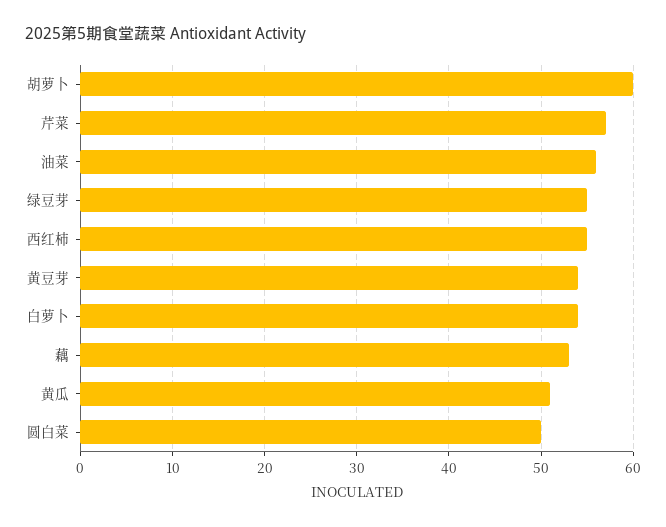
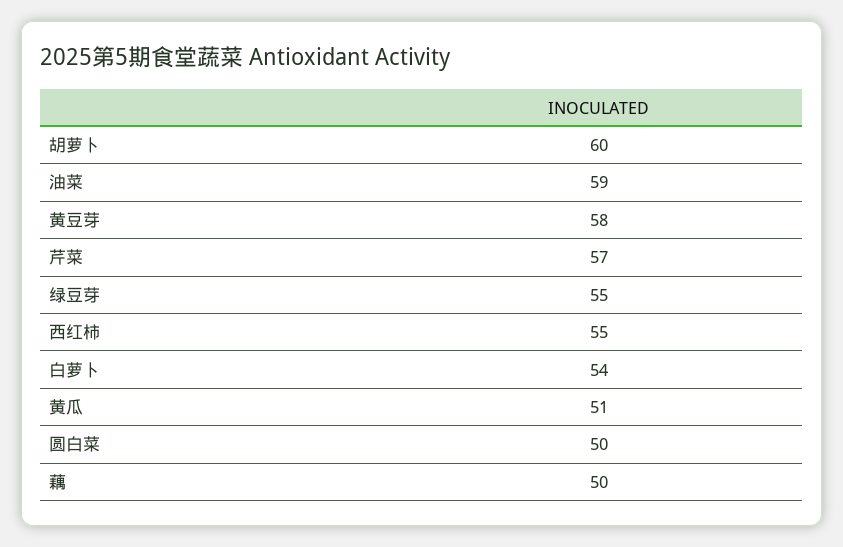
  {
    "胡萝卜": 60,
    "芹菜": 57,
-   "油菜": 56,
+   "油菜": 59,
    "绿豆芽": 55,
    "西红柿": 55,
-   "黄豆芽": 54,
+   "黄豆芽": 58,
    "白萝卜": 54,
-   "藕": 53,
+   "藕": 50,
    "黄瓜": 51,
    "圆白菜": 50
  }

